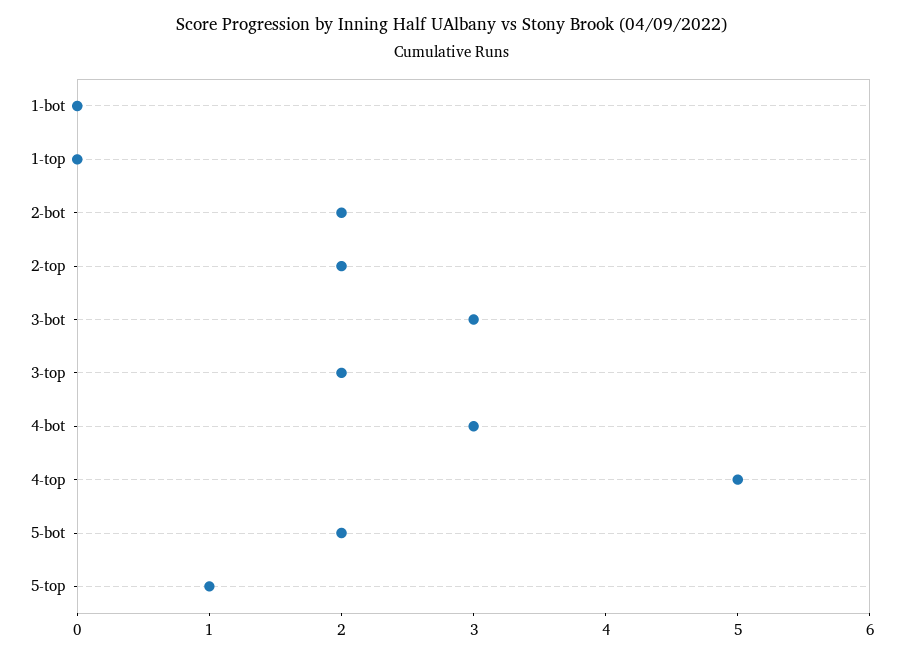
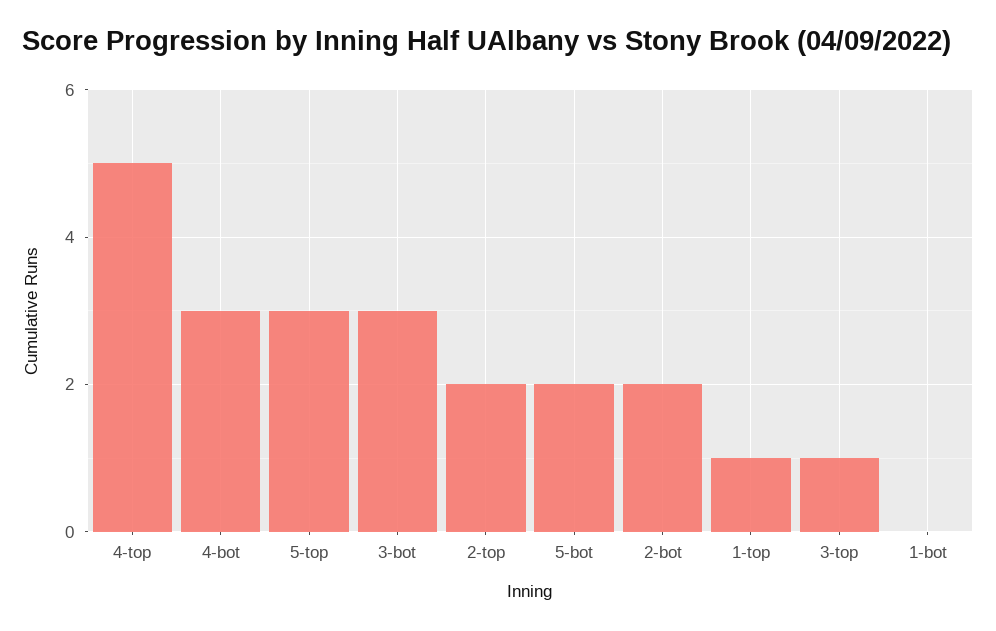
  {
    "1-bot": 0,
-   "1-top": 0,
+   "1-top": 1,
    "2-bot": 2,
    "2-top": 2,
    "3-bot": 3,
-   "3-top": 2,
+   "3-top": 1,
    "4-bot": 3,
    "4-top": 5,
    "5-bot": 2,
-   "5-top": 1
+   "5-top": 3
  }

